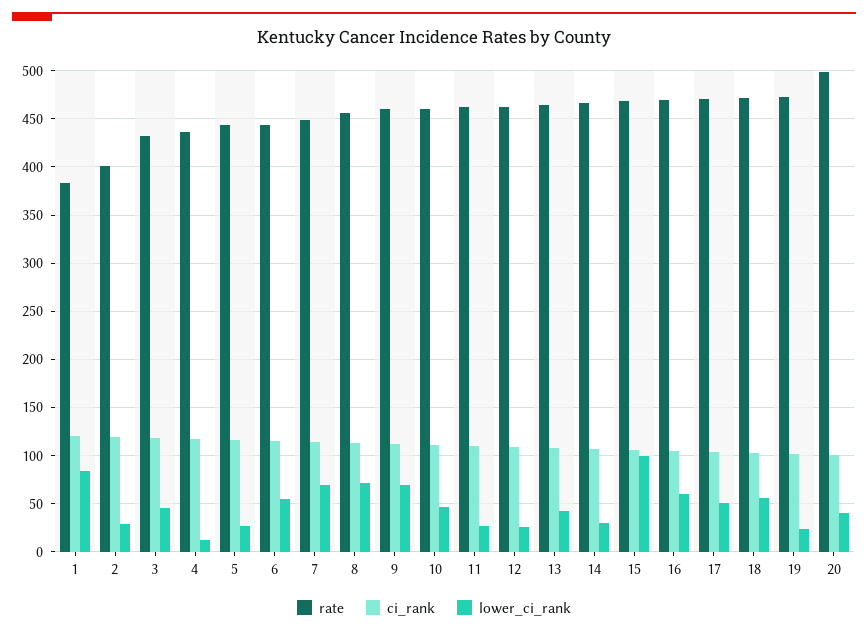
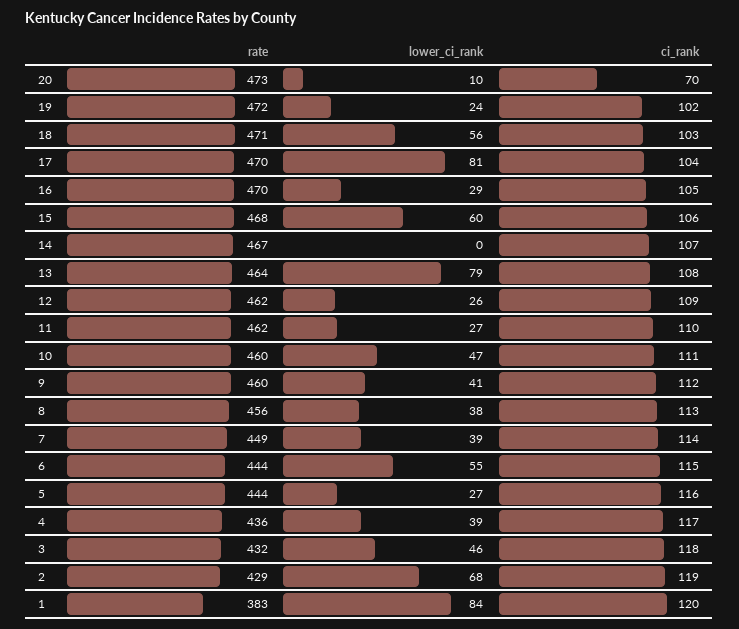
  {
    "rate": {
      "1": 383,
-     "2": 400,
+     "2": 429,
      "3": 432,
      "4": 436,
      "5": 444,
      "6": 444,
      "7": 449,
      "8": 456,
      "9": 460,
      "10": 460,
      "11": 462,
      "12": 462,
      "13": 464,
      "14": 467,
      "15": 468,
      "16": 470,
      "17": 470,
      "18": 471,
      "19": 472,
-     "20": 500
+     "20": 473
    },
    "ci_rank": {
      "1": 120,
      "2": 119,
      "3": 118,
      "4": 117,
      "5": 116,
      "6": 115,
      "7": 114,
      "8": 113,
      "9": 112,
      "10": 111,
      "11": 110,
      "12": 109,
      "13": 108,
      "14": 107,
      "15": 106,
      "16": 105,
      "17": 104,
      "18": 103,
      "19": 102,
-     "20": 100
+     "20": 70
    },
    "lower_ci_rank": {
      "1": 84,
-     "2": 30,
+     "2": 68,
      "3": 46,
-     "4": 10,
+     "4": 39,
      "5": 27,
      "6": 55,
-     "7": 70,
+     "7": 39,
-     "8": 70,
+     "8": 38,
-     "9": 70,
+     "9": 41,
      "10": 47,
      "11": 27,
      "12": 26,
-     "13": 40,
+     "13": 79,
-     "14": 30,
+     "14": 0,
-     "15": 100,
+     "15": 60,
-     "16": 60,
+     "16": 29,
-     "17": 50,
+     "17": 81,
      "18": 56,
      "19": 24,
-     "20": 40
+     "20": 10
    }
  }

